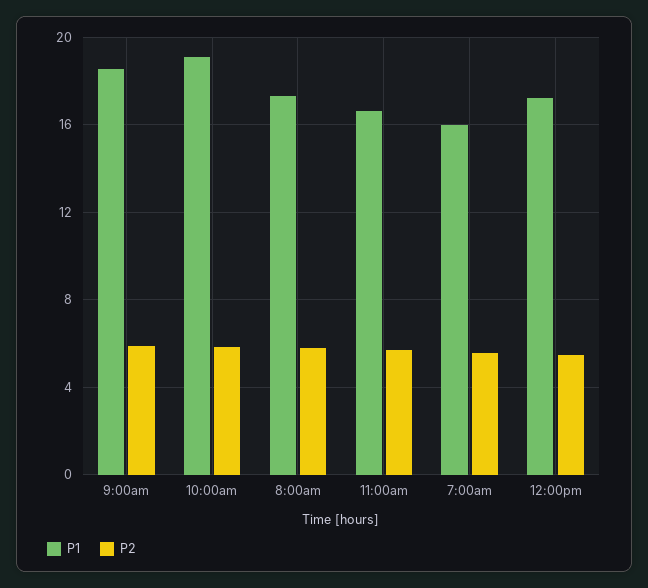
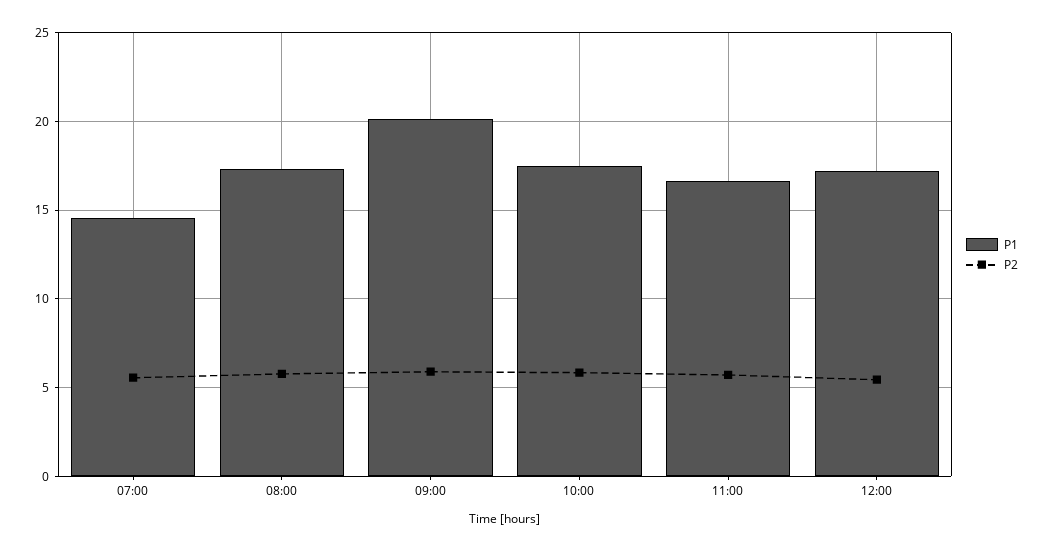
  {
    "P1": {
-     "9:00am": 18.5,
+     "9:00am": 20,
-     "10:00am": 19,
+     "10:00am": 17.5,
      "8:00am": 17.5,
      "11:00am": 16.5,
-     "7:00am": 16,
+     "7:00am": 14.5,
      "12:00pm": 17
    },
    "P2": {
      "9:00am": 6,
      "10:00am": 6,
      "8:00am": 6,
      "11:00am": 5.5,
      "7:00am": 5.5,
      "12:00pm": 5.5
    }
  }

